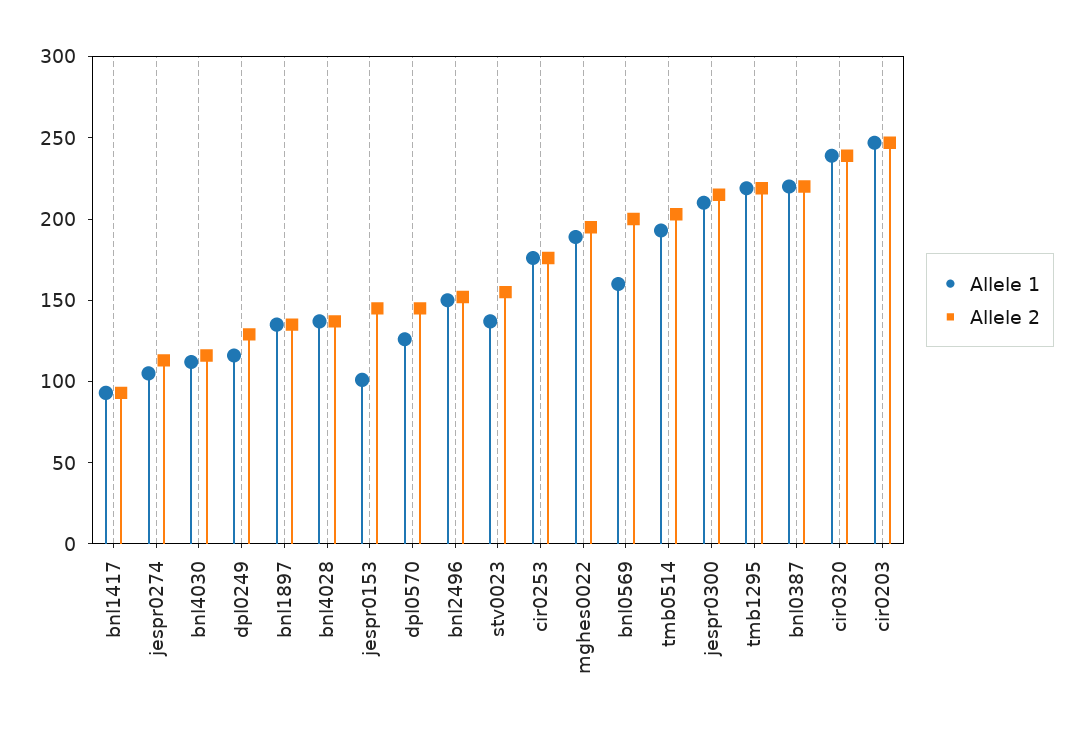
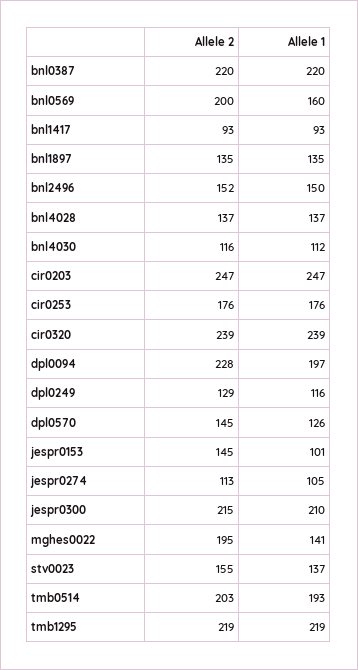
  {
    "Allele 1": {
      "bnl1417": 93,
      "jespr0274": 105,
      "bnl4030": 112,
      "dpl0249": 116,
      "bnl1897": 135,
      "bnl4028": 137,
      "jespr0153": 101,
      "dpl0570": 126,
      "bnl2496": 150,
      "stv0023": 137,
      "cir0253": 176,
-     "mghes0022": 190,
+     "mghes0022": 141,
      "bnl0569": 160,
      "tmb0514": 193,
      "jespr0300": 210,
      "tmb1295": 219,
      "bnl0387": 220,
      "cir0320": 239,
-     "cir0203": 247
+     "cir0203": 247,
+     "dpl0094": 197
    },
    "Allele 2": {
      "bnl1417": 93,
      "jespr0274": 113,
      "bnl4030": 116,
      "dpl0249": 129,
      "bnl1897": 135,
      "bnl4028": 137,
      "jespr0153": 145,
      "dpl0570": 145,
      "bnl2496": 152,
      "stv0023": 155,
      "cir0253": 176,
      "mghes0022": 195,
      "bnl0569": 200,
      "tmb0514": 203,
      "jespr0300": 215,
      "tmb1295": 219,
      "bnl0387": 220,
      "cir0320": 239,
-     "cir0203": 247
+     "cir0203": 247,
+     "dpl0094": 228
    }
  }

